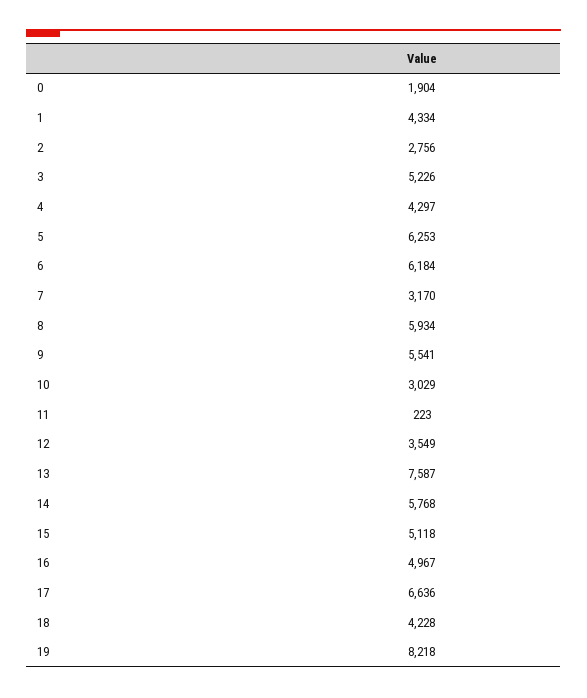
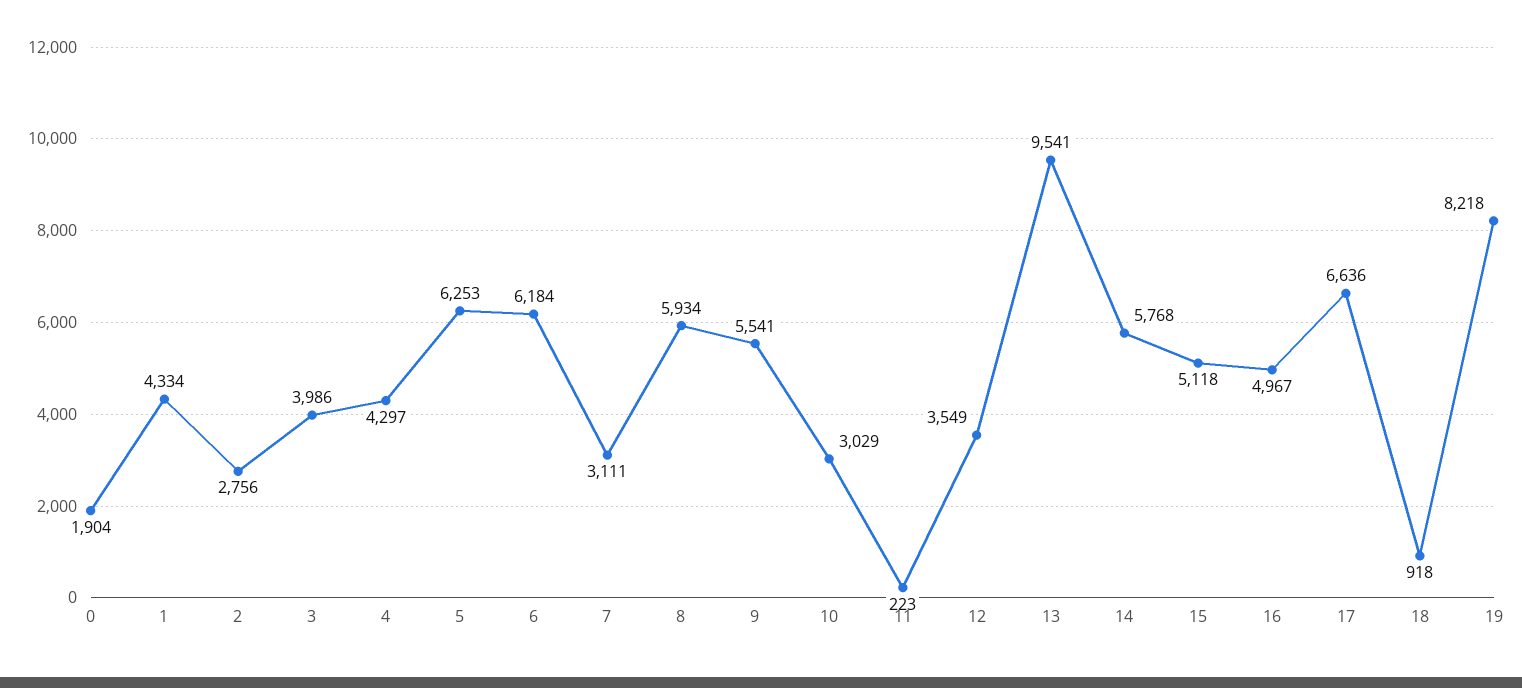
  {
    "0": 1904,
    "1": 4334,
    "2": 2756,
-   "3": 5226,
+   "3": 3986,
    "4": 4297,
    "5": 6253,
    "6": 6184,
-   "7": 3170,
+   "7": 3111,
    "8": 5934,
    "9": 5541,
    "10": 3029,
    "11": 223,
    "12": 3549,
-   "13": 7587,
+   "13": 9541,
    "14": 5768,
    "15": 5118,
    "16": 4967,
    "17": 6636,
-   "18": 4228,
+   "18": 918,
    "19": 8218
  }

